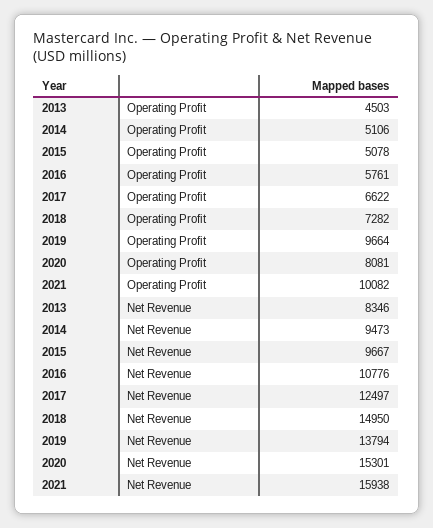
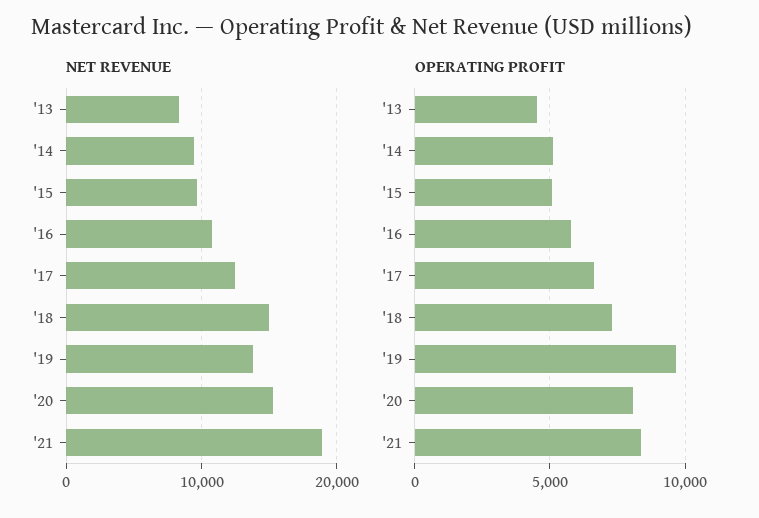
  {
    "Operating Profit": {
      "2013": 4503,
      "2014": 5106,
      "2015": 5078,
      "2016": 5761,
      "2017": 6622,
      "2018": 7282,
      "2019": 9664,
      "2020": 8081,
-     "2021": 10082
+     "2021": 8500
    },
    "Net Revenue": {
      "2013": 8346,
      "2014": 9473,
      "2015": 9667,
      "2016": 10776,
      "2017": 12497,
      "2018": 14950,
      "2019": 13794,
      "2020": 15301,
-     "2021": 15938
+     "2021": 19000
    }
  }

